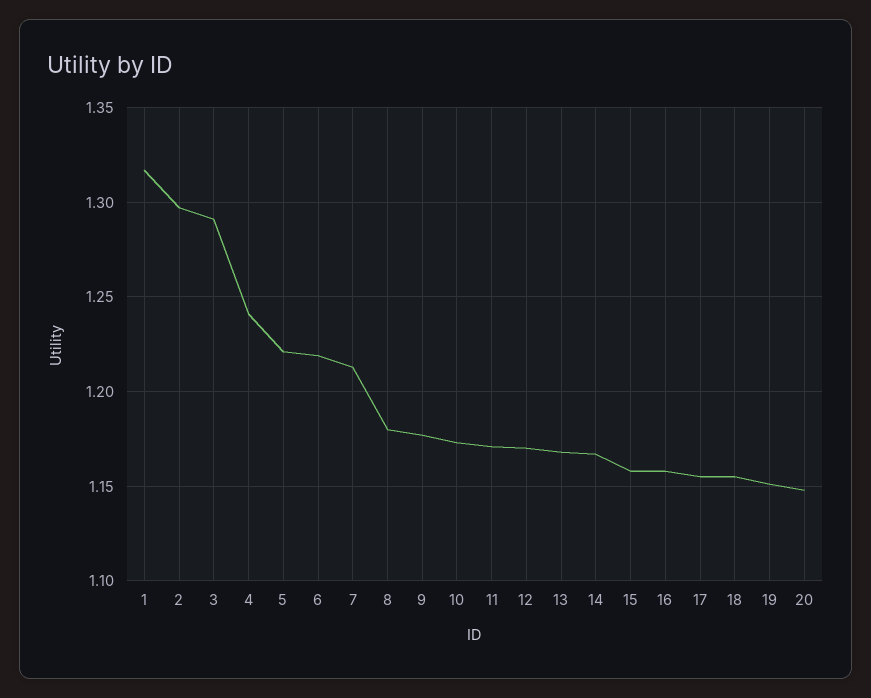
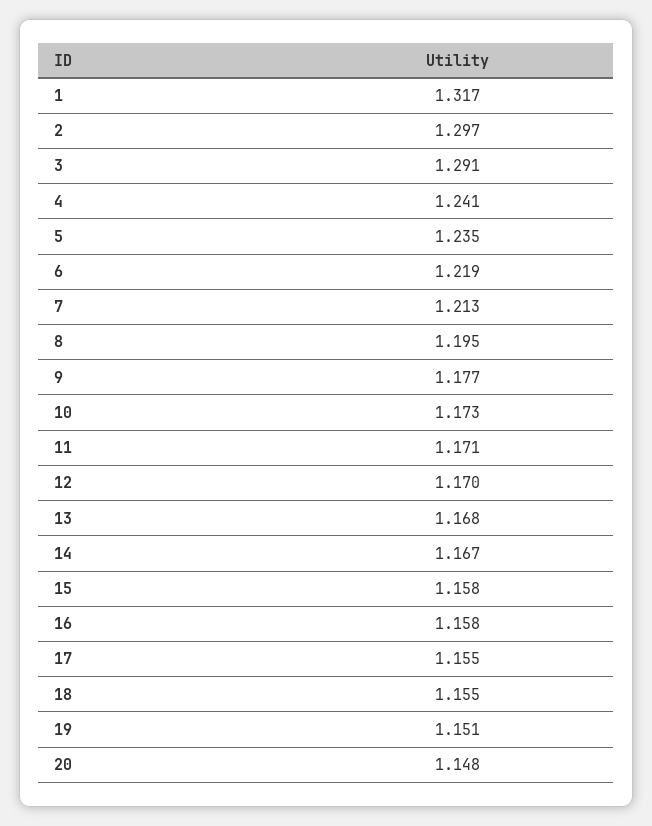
  {
    "1": 1.317,
    "2": 1.297,
    "3": 1.291,
    "4": 1.241,
-   "5": 1.22,
+   "5": 1.235,
    "6": 1.219,
    "7": 1.213,
-   "8": 1.18,
+   "8": 1.195,
    "9": 1.177,
    "10": 1.173,
    "11": 1.171,
    "12": 1.17,
    "13": 1.168,
    "14": 1.167,
    "15": 1.158,
    "16": 1.158,
    "17": 1.155,
    "18": 1.155,
    "19": 1.151,
    "20": 1.148
  }

